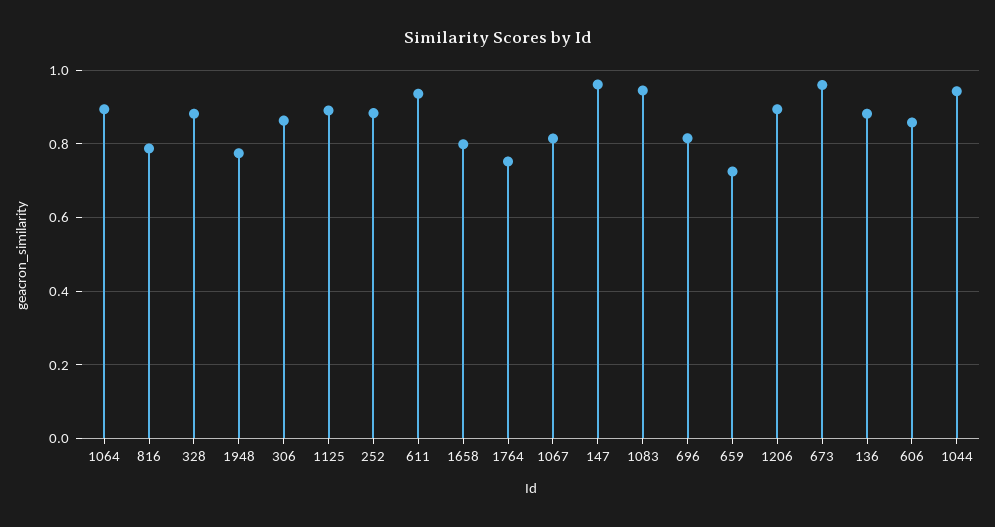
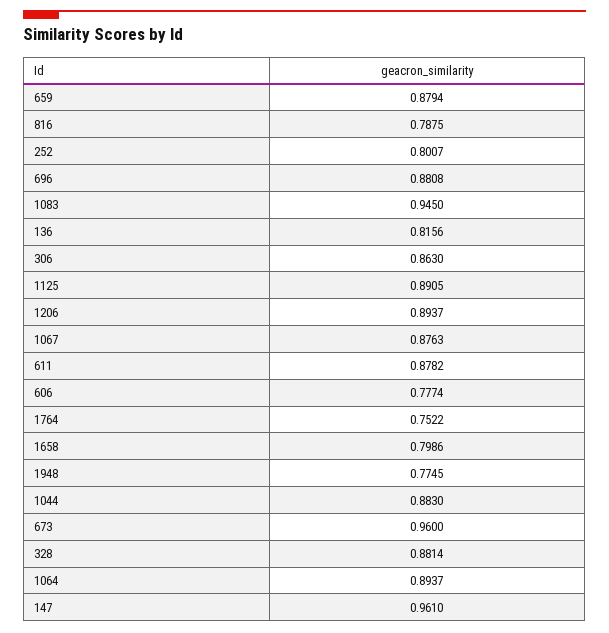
  {
    "1064": 0.8937,
    "816": 0.7875,
    "328": 0.8814,
    "1948": 0.7745,
    "306": 0.863,
    "1125": 0.8905,
-   "252": 0.88,
+   "252": 0.8007,
-   "611": 0.94,
+   "611": 0.8782,
    "1658": 0.7986,
    "1764": 0.7522,
-   "1067": 0.82,
+   "1067": 0.8763,
    "147": 0.961,
    "1083": 0.945,
-   "696": 0.82,
+   "696": 0.8808,
-   "659": 0.72,
+   "659": 0.8794,
    "1206": 0.8937,
    "673": 0.96,
-   "136": 0.88,
+   "136": 0.8156,
-   "606": 0.86,
+   "606": 0.7774,
-   "1044": 0.94
+   "1044": 0.883
  }

